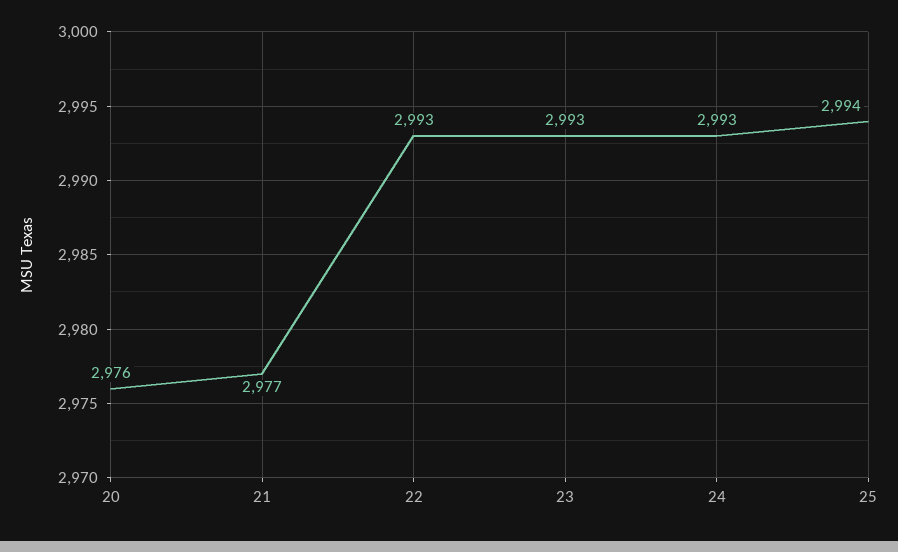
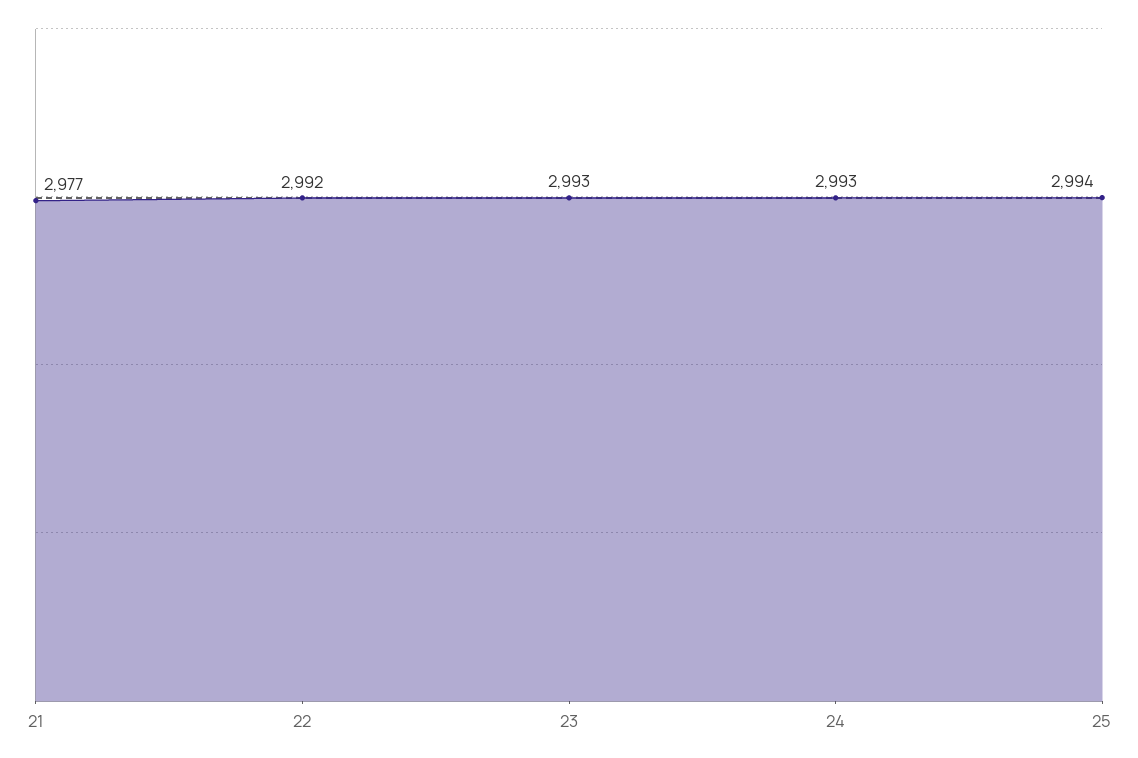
  {
-   "20": 2976,
    "21": 2977,
-   "22": 2993,
+   "22": 2992,
    "23": 2993,
    "24": 2993,
    "25": 2994
  }

